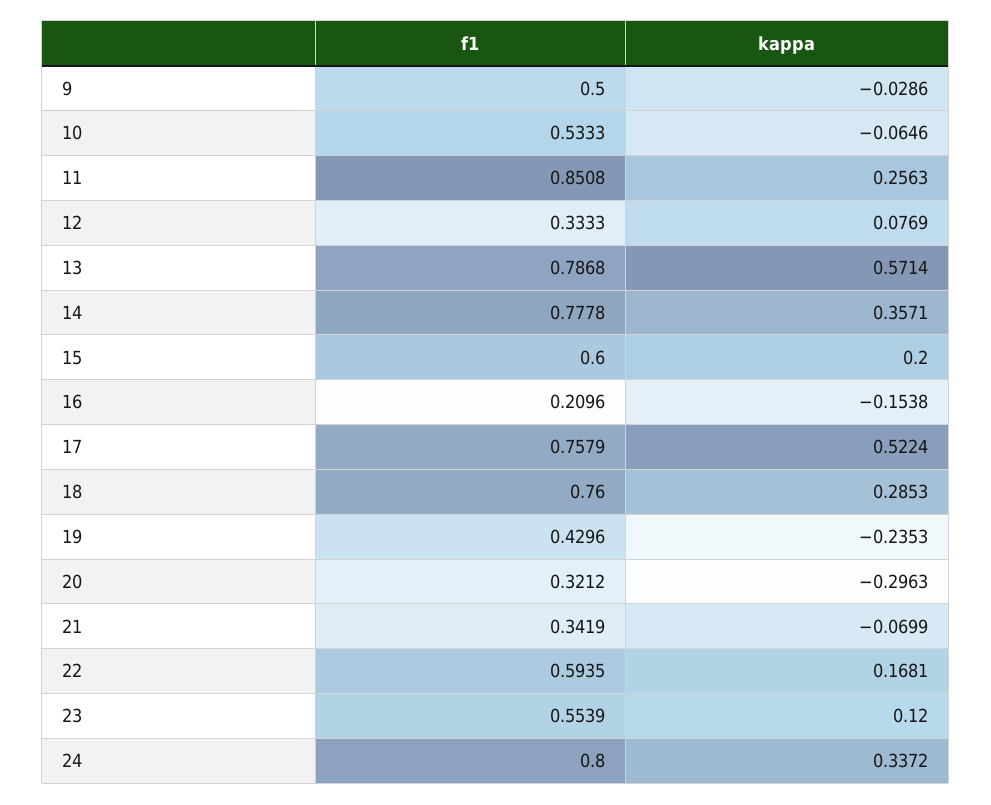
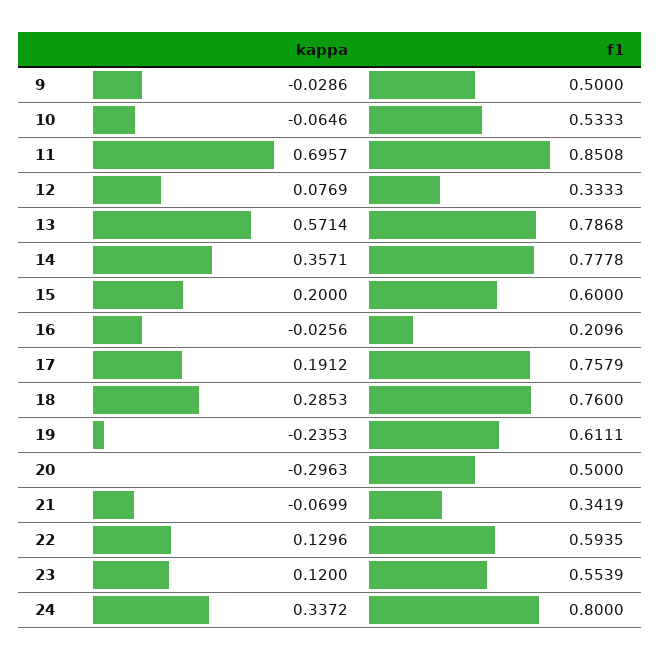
  {
    "f1": {
      "9": 0.5,
      "10": 0.5333,
      "11": 0.8508,
      "12": 0.3333,
      "13": 0.7868,
      "14": 0.7778,
      "15": 0.6,
      "16": 0.2096,
      "17": 0.7579,
      "18": 0.76,
-     "19": 0.4296,
+     "19": 0.6111,
-     "20": 0.3212,
+     "20": 0.5,
      "21": 0.3419,
      "22": 0.5935,
      "23": 0.5539,
      "24": 0.8
    },
    "kappa": {
      "9": -0.0286,
      "10": -0.0646,
-     "11": 0.2563,
+     "11": 0.6957,
      "12": 0.0769,
      "13": 0.5714,
      "14": 0.3571,
      "15": 0.2,
-     "16": -0.1538,
+     "16": -0.0256,
-     "17": 0.5224,
+     "17": 0.1912,
      "18": 0.2853,
      "19": -0.2353,
      "20": -0.2963,
      "21": -0.0699,
-     "22": 0.1681,
+     "22": 0.1296,
      "23": 0.12,
      "24": 0.3372
    }
  }

